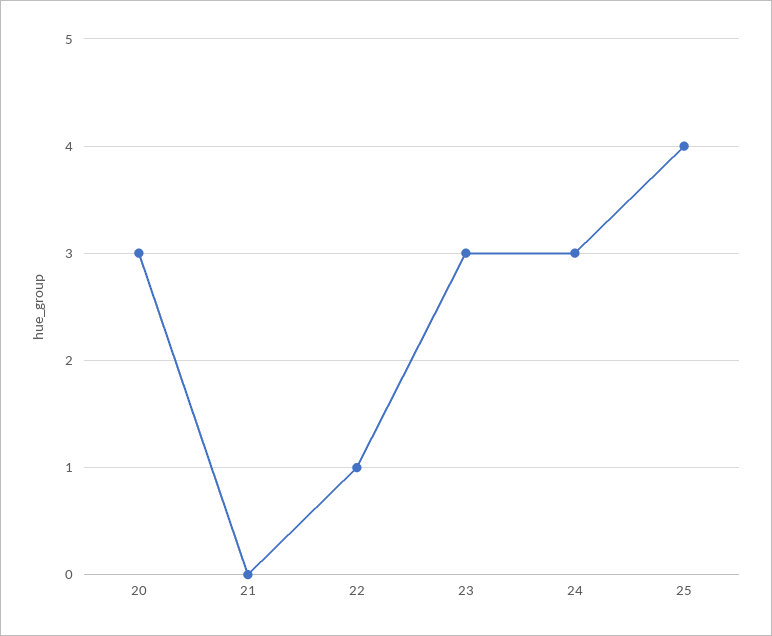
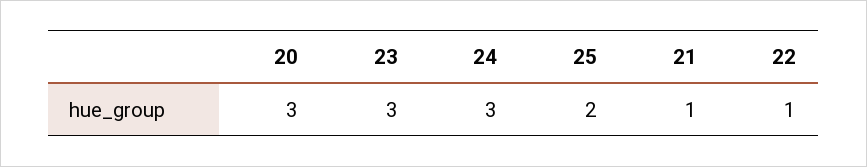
  {
    "20": 3,
-   "21": 0,
+   "21": 1,
    "22": 1,
    "23": 3,
    "24": 3,
-   "25": 4
+   "25": 2
  }

